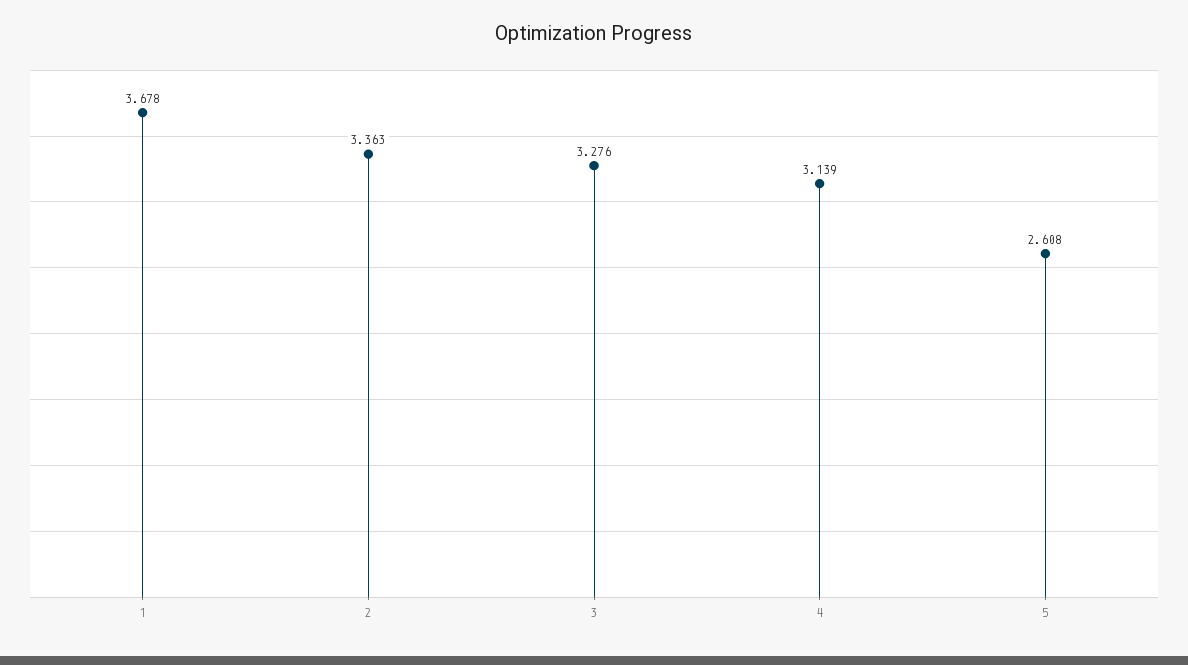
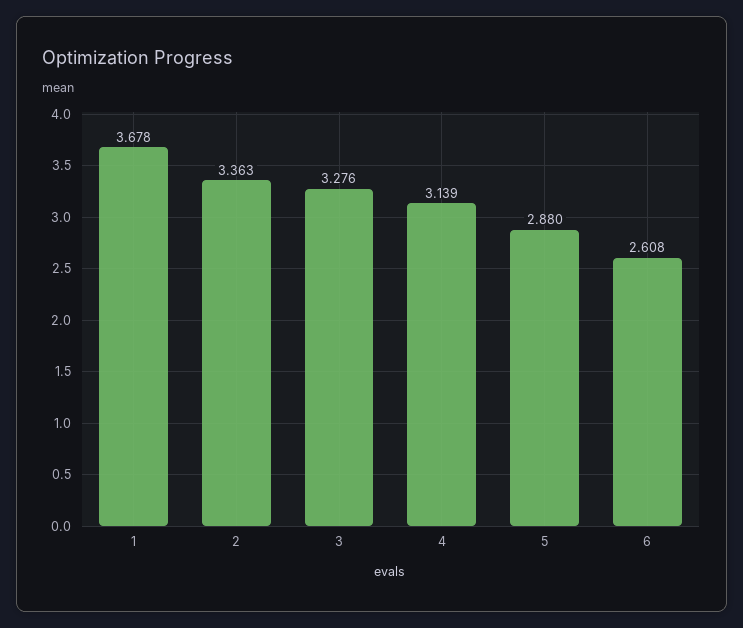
  {
    "1": 3.678,
    "2": 3.363,
    "3": 3.276,
    "4": 3.139,
-   "5": 2.608
+   "5": 2.88,
+   "6": 2.608
  }

